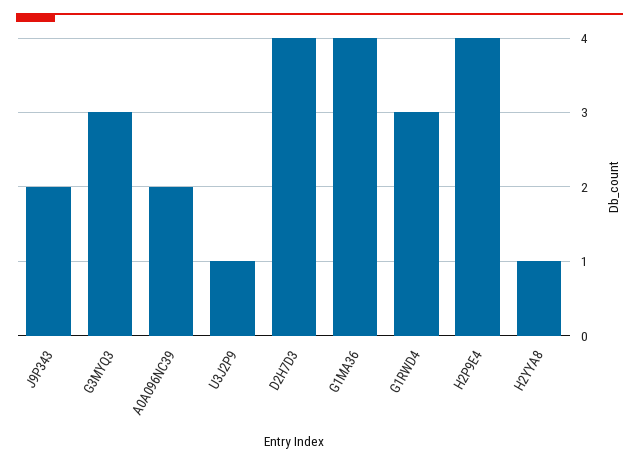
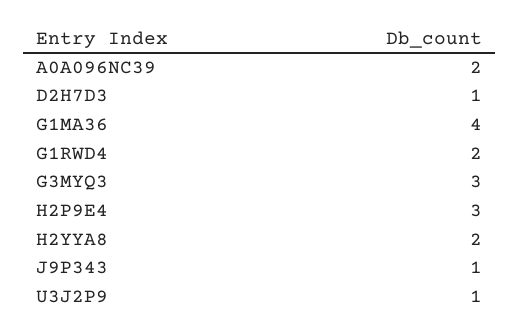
  {
-   "J9P343": 2,
+   "J9P343": 1,
    "G3MYQ3": 3,
    "A0A096NC39": 2,
    "U3J2P9": 1,
-   "D2H7D3": 4,
+   "D2H7D3": 1,
    "G1MA36": 4,
-   "G1RWD4": 3,
+   "G1RWD4": 2,
-   "H2P9E4": 4,
+   "H2P9E4": 3,
-   "H2YYA8": 1
+   "H2YYA8": 2
  }

